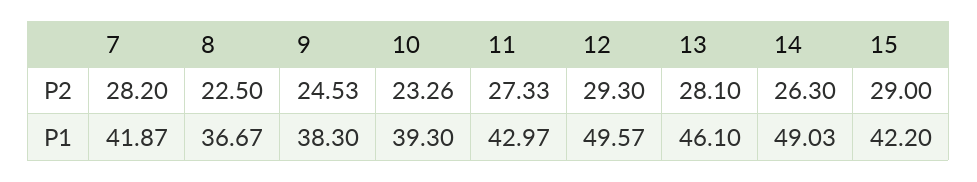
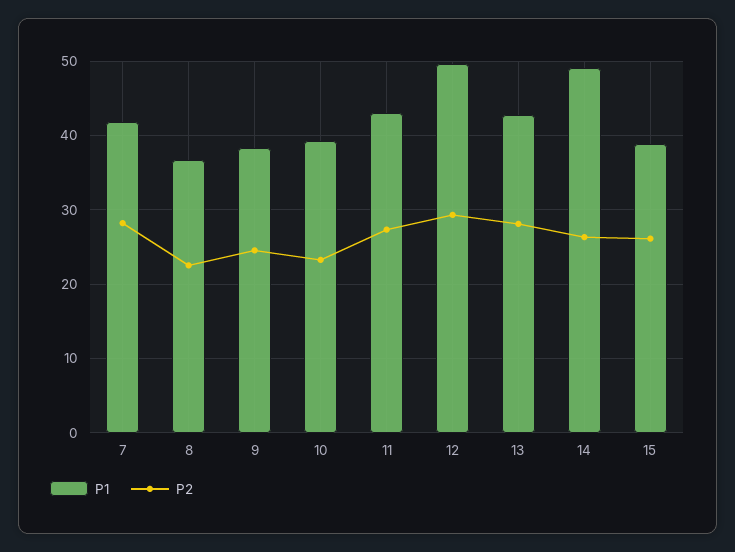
  {
    "P2": {
      "7": 28.2,
      "8": 22.5,
      "9": 24.53,
      "10": 23.26,
      "11": 27.33,
      "12": 29.3,
      "13": 28.1,
      "14": 26.3,
-     "15": 29
+     "15": 26
    },
    "P1": {
      "7": 41.87,
      "8": 36.67,
      "9": 38.3,
      "10": 39.3,
      "11": 42.97,
      "12": 49.57,
-     "13": 46.1,
+     "13": 43,
      "14": 49.03,
-     "15": 42.2
+     "15": 39
    }
  }

